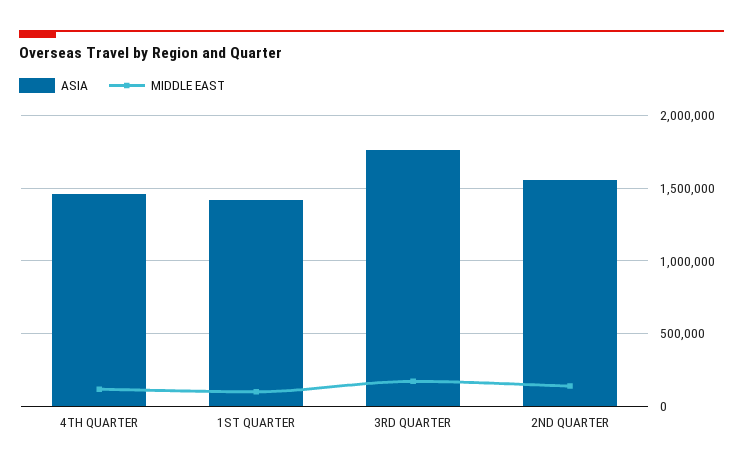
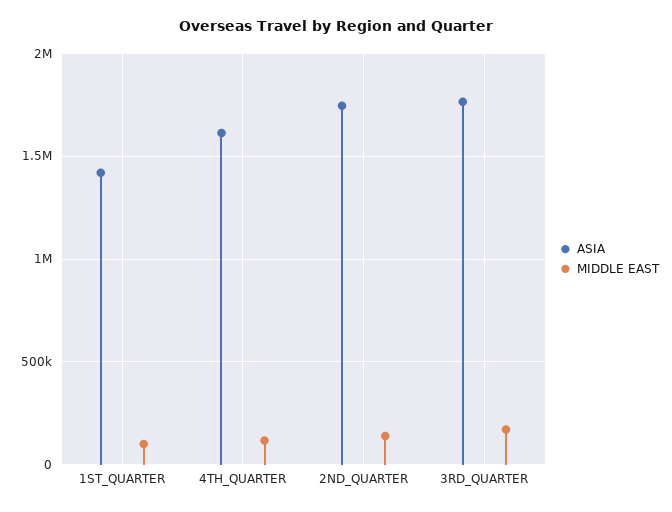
  {
    "ASIA": {
-     "4TH QUARTER": 1450000,
+     "4TH QUARTER": 1600000,
      "1ST QUARTER": 1400000,
      "3RD QUARTER": 1750000,
-     "2ND QUARTER": 1550000
+     "2ND QUARTER": 1750000
    },
    "MIDDLE EAST": {
      "4TH QUARTER": 100000,
      "1ST QUARTER": 100000,
      "3RD QUARTER": 150000,
      "2ND QUARTER": 150000
    }
  }

